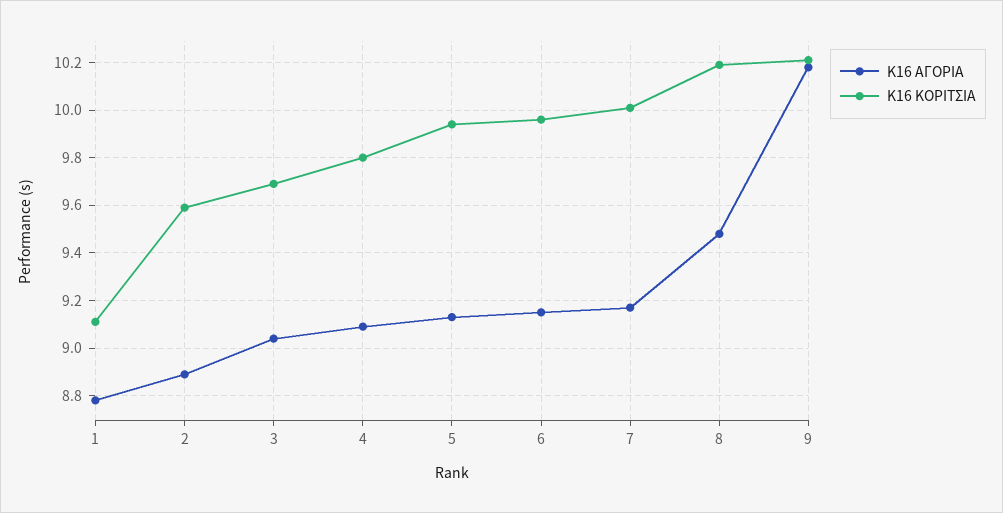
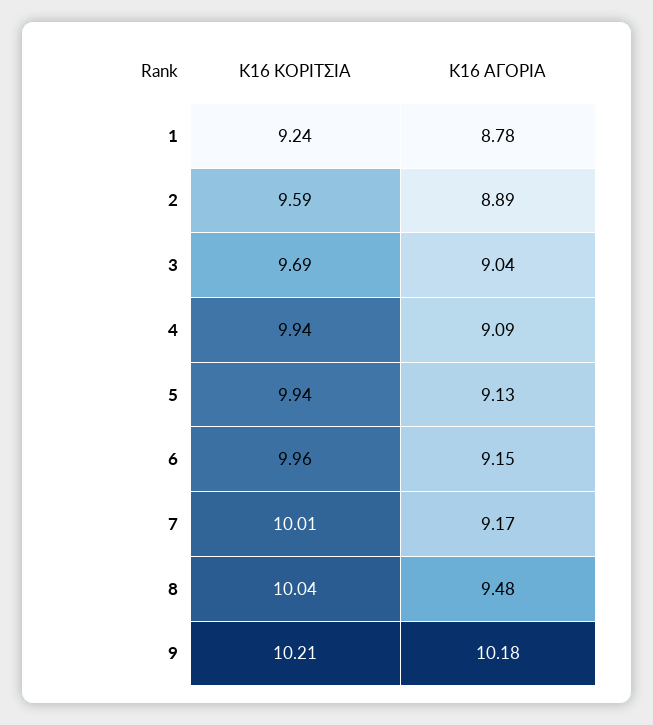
  {
    "K16 ΑΓΟΡΙΑ": {
      "1": 8.78,
      "2": 8.89,
      "3": 9.04,
      "4": 9.09,
      "5": 9.13,
      "6": 9.15,
      "7": 9.17,
      "8": 9.48,
      "9": 10.18
    },
    "K16 ΚΟΡΙΤΣΙΑ": {
-     "1": 9.1,
+     "1": 9.24,
      "2": 9.59,
      "3": 9.69,
-     "4": 9.8,
+     "4": 9.94,
      "5": 9.94,
      "6": 9.96,
      "7": 10.01,
-     "8": 10.2,
+     "8": 10.04,
      "9": 10.21
    }
  }

